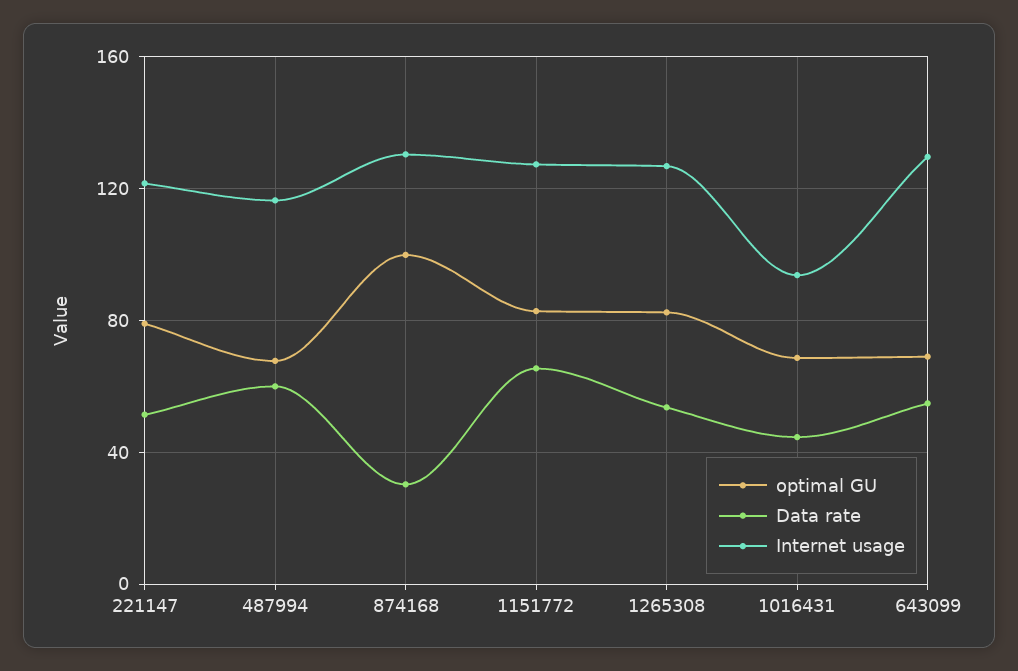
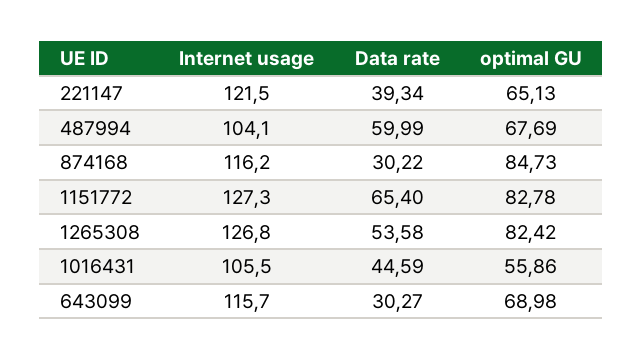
  {
    "optimal GU": {
-     "221147": 80,
+     "221147": 65.13,
      "487994": 67.69,
-     "874168": 100,
+     "874168": 84.73,
      "1151772": 82.78,
      "1265308": 82.42,
-     "1016431": 70,
+     "1016431": 55.86,
      "643099": 68.98
    },
    "Data rate": {
-     "221147": 50,
+     "221147": 39.34,
      "487994": 59.99,
      "874168": 30.22,
      "1151772": 65.4,
      "1265308": 53.58,
      "1016431": 44.59,
-     "643099": 55
+     "643099": 30.27
    },
    "Internet usage": {
      "221147": 121.5,
-     "487994": 115,
+     "487994": 104.1,
-     "874168": 130,
+     "874168": 116.2,
      "1151772": 127.3,
      "1265308": 126.8,
-     "1016431": 95,
+     "1016431": 105.5,
-     "643099": 130
+     "643099": 115.7
    }
  }

